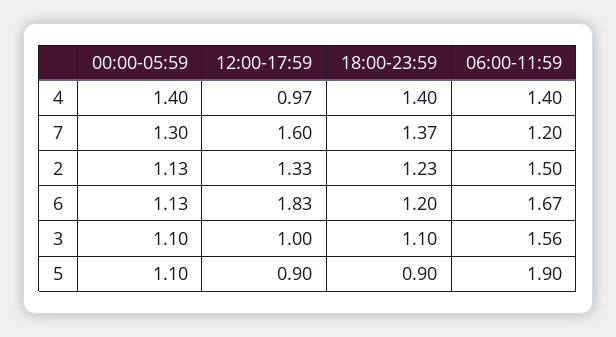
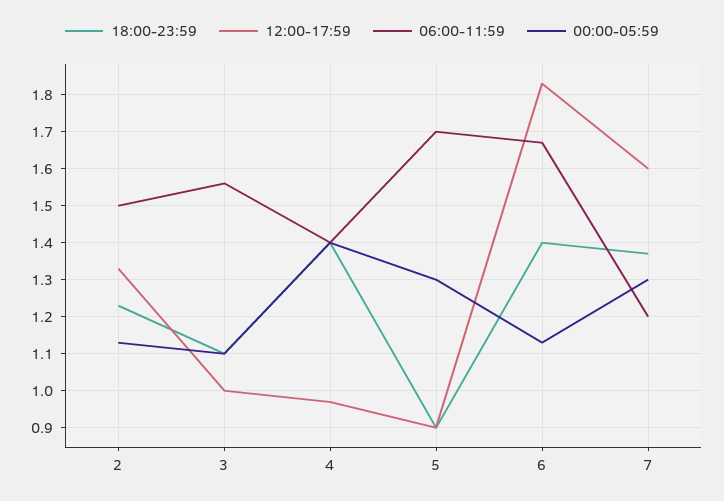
  {
    "00:00-05:59": {
      "4": 1.4,
      "7": 1.3,
      "2": 1.13,
      "6": 1.13,
      "3": 1.1,
-     "5": 1.1
+     "5": 1.3
    },
    "12:00-17:59": {
      "4": 0.97,
      "7": 1.6,
      "2": 1.33,
      "6": 1.83,
      "3": 1,
      "5": 0.9
    },
    "18:00-23:59": {
      "4": 1.4,
      "7": 1.37,
      "2": 1.23,
-     "6": 1.2,
+     "6": 1.4,
      "3": 1.1,
      "5": 0.9
    },
    "06:00-11:59": {
      "4": 1.4,
      "7": 1.2,
      "2": 1.5,
      "6": 1.67,
      "3": 1.56,
-     "5": 1.9
+     "5": 1.7
    }
  }

